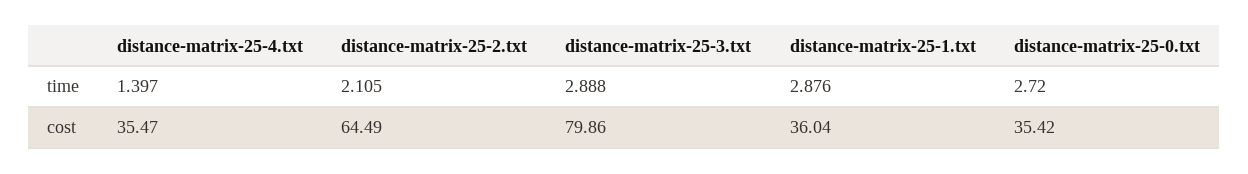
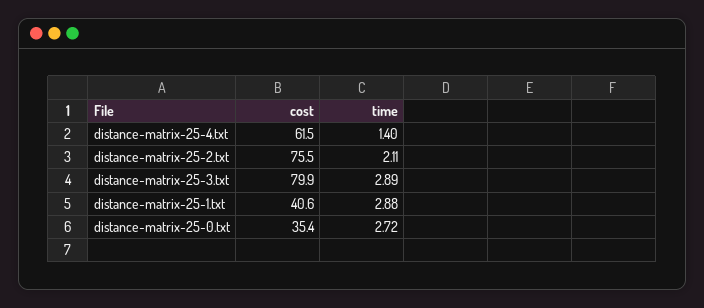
  {
    "distance-matrix-25-4.txt": {
      "time": 1.397,
-     "cost": 35.47
+     "cost": 61.5
    },
    "distance-matrix-25-2.txt": {
      "time": 2.105,
-     "cost": 64.49
+     "cost": 75.5
    },
    "distance-matrix-25-3.txt": {
      "time": 2.888,
      "cost": 79.86
    },
    "distance-matrix-25-1.txt": {
      "time": 2.876,
-     "cost": 36.04
+     "cost": 40.6
    },
    "distance-matrix-25-0.txt": {
      "time": 2.72,
      "cost": 35.42
    }
  }

